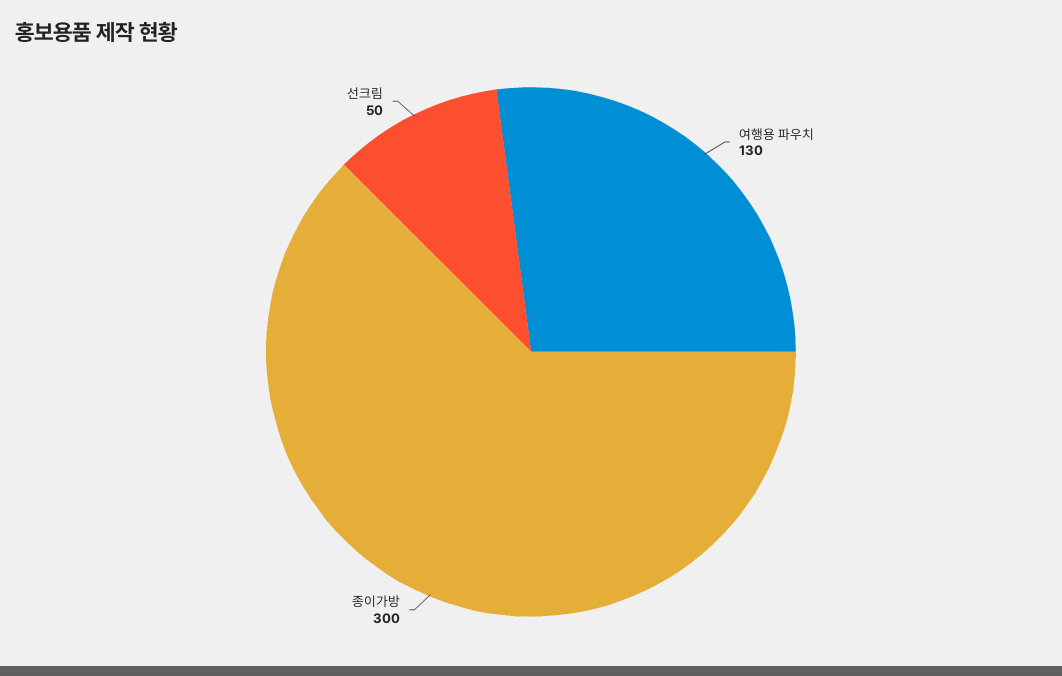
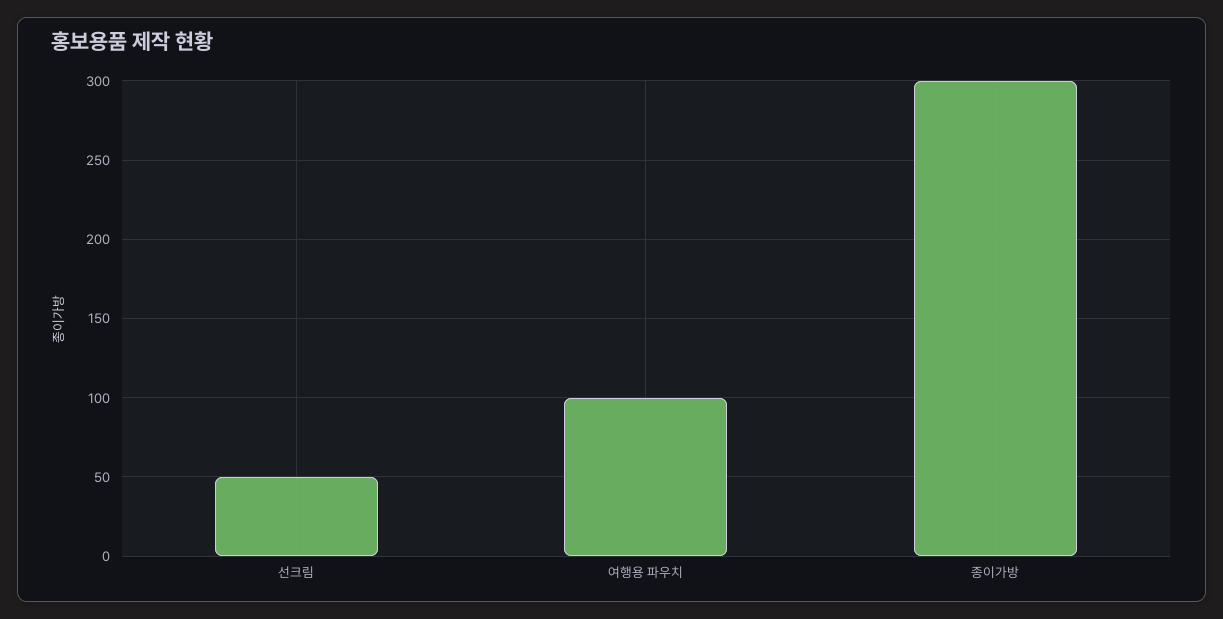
  {
-   "여행용 파우치": 130,
+   "여행용 파우치": 100,
    "종이가방": 300,
    "선크림": 50
  }

